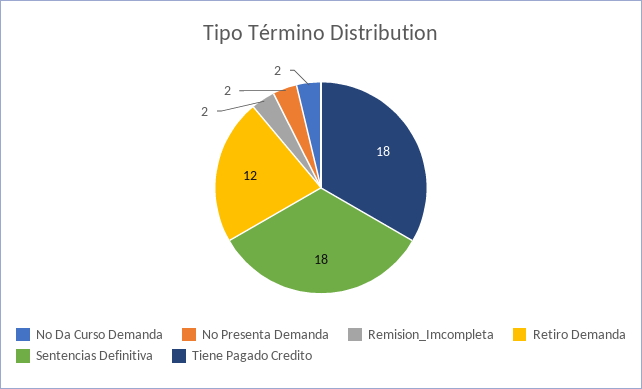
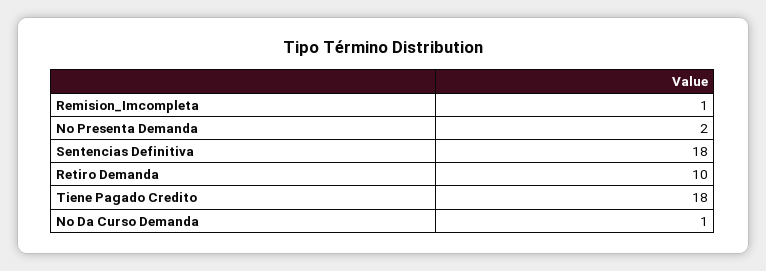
  {
-   "No Da Curso Demanda": 2,
+   "No Da Curso Demanda": 1,
    "No Presenta Demanda": 2,
-   "Remision_Imcompleta": 2,
+   "Remision_Imcompleta": 1,
-   "Retiro Demanda": 12,
+   "Retiro Demanda": 10,
    "Sentencias Definitiva": 18,
    "Tiene Pagado Credito": 18
  }

